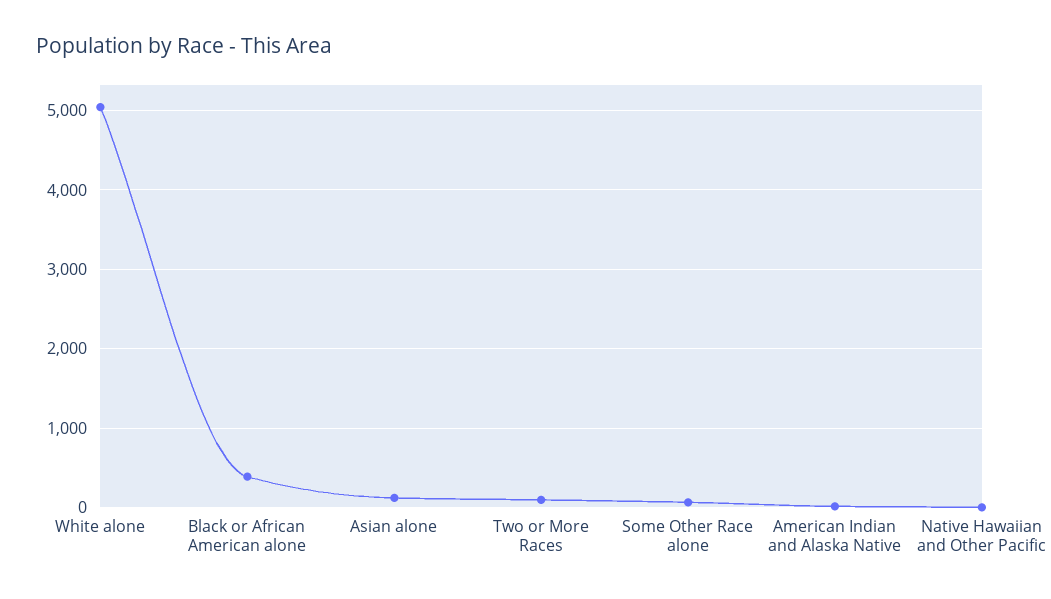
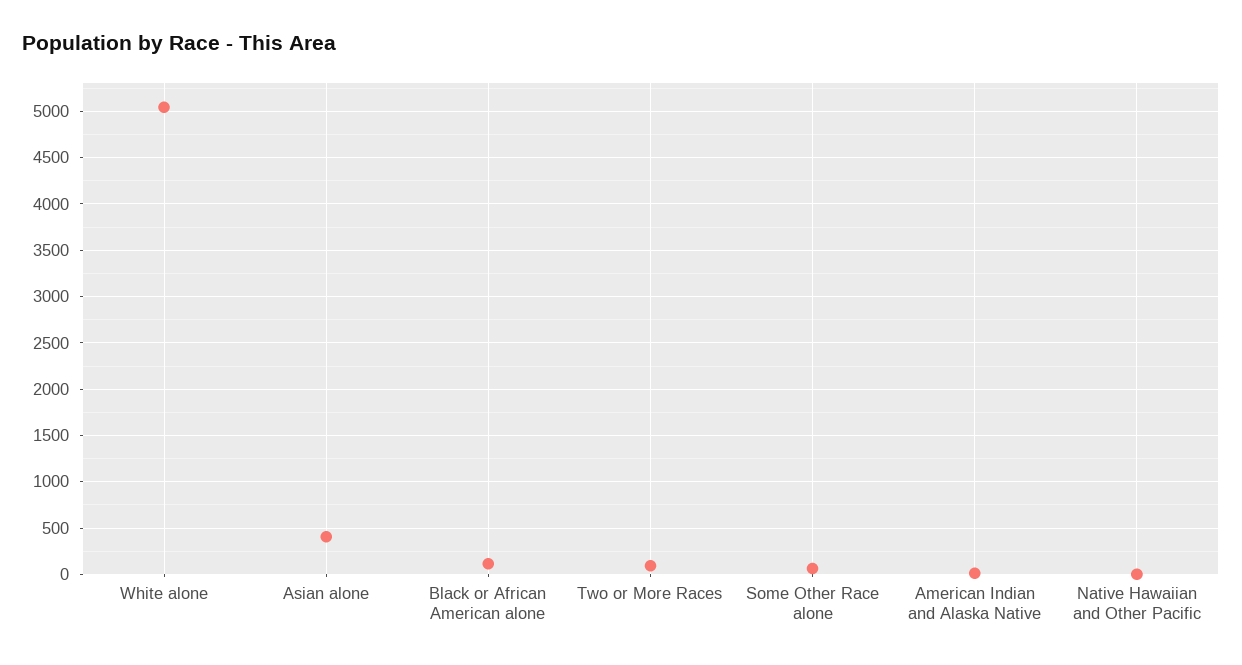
  {
    "White alone": 5000,
-   "Black or African American alone": 400,
+   "Black or African American alone": 100,
-   "Asian alone": 100,
+   "Asian alone": 400,
    "Two or More Races": 100,
    "Some Other Race alone": 100,
    "American Indian and Alaska Native": 0,
    "Native Hawaiian and Other Pacific": 0
  }

